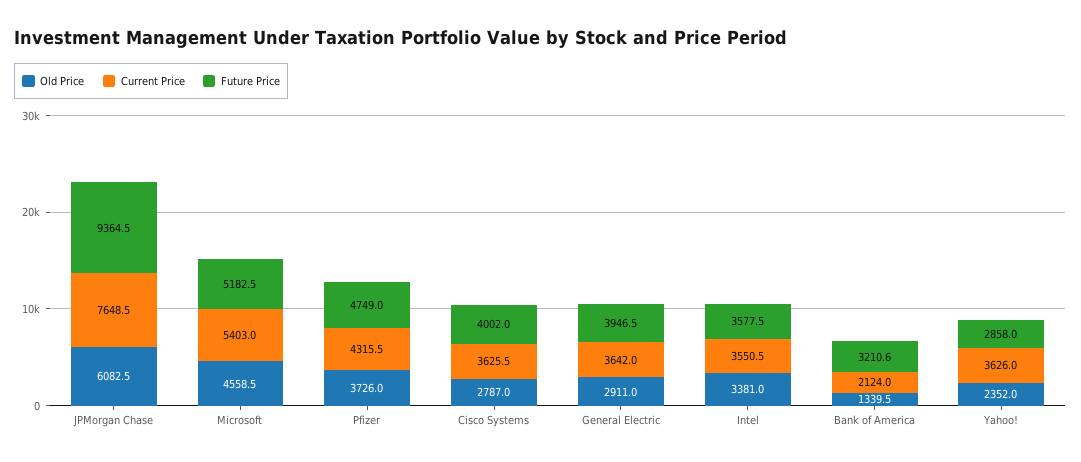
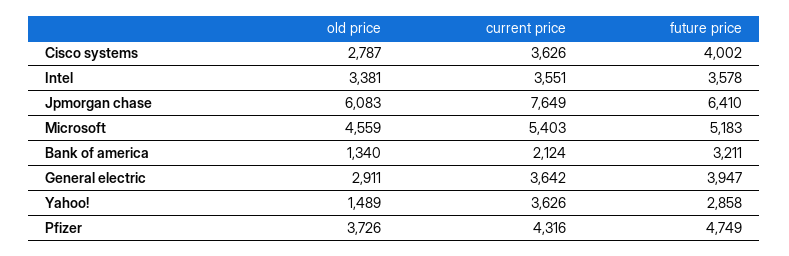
  {
    "Old Price": {
      "JPMorgan Chase": 6082.5,
      "Microsoft": 4558.5,
      "Pfizer": 3726,
      "Cisco Systems": 2787,
      "General Electric": 2911,
      "Intel": 3381,
      "Bank of America": 1339.5,
-     "Yahoo!": 2352
+     "Yahoo!": 1489
    },
    "Current Price": {
      "JPMorgan Chase": 7648.5,
      "Microsoft": 5403,
      "Pfizer": 4315.5,
      "Cisco Systems": 3625.5,
      "General Electric": 3642,
      "Intel": 3550.5,
      "Bank of America": 2124,
      "Yahoo!": 3626
    },
    "Future Price": {
-     "JPMorgan Chase": 9364.5,
+     "JPMorgan Chase": 6410,
      "Microsoft": 5182.5,
      "Pfizer": 4749,
      "Cisco Systems": 4002,
      "General Electric": 3946.5,
      "Intel": 3577.5,
      "Bank of America": 3210.6,
      "Yahoo!": 2858
    }
  }

